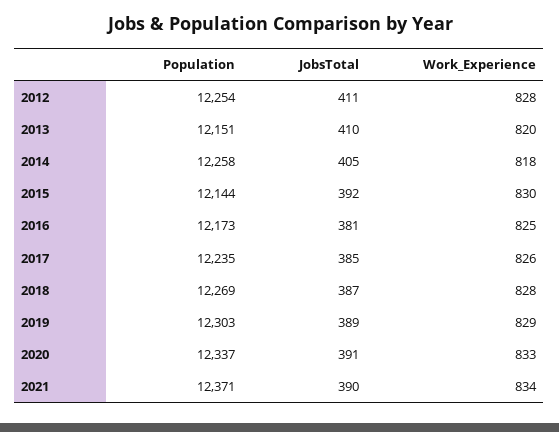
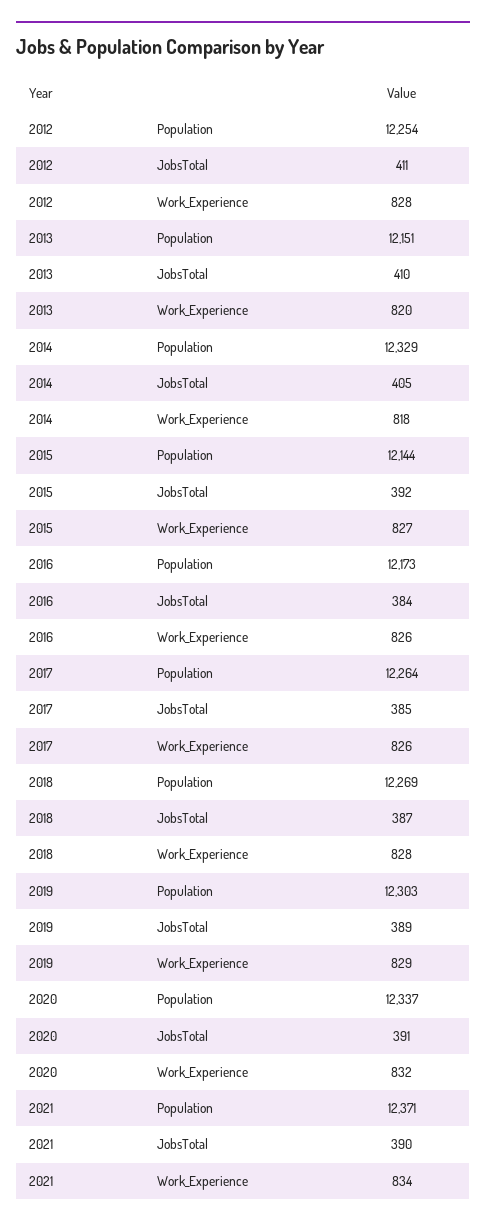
  {
    "Population": {
      "2012": 12254,
      "2013": 12151,
-     "2014": 12258,
+     "2014": 12329,
      "2015": 12144,
      "2016": 12173,
-     "2017": 12235,
+     "2017": 12264,
      "2018": 12269,
      "2019": 12303,
      "2020": 12337,
      "2021": 12371
    },
    "JobsTotal": {
      "2012": 411,
      "2013": 410,
      "2014": 405,
      "2015": 392,
-     "2016": 381,
+     "2016": 384,
      "2017": 385,
      "2018": 387,
      "2019": 389,
      "2020": 391,
      "2021": 390
    },
    "Work_Experience": {
      "2012": 828,
      "2013": 820,
      "2014": 818,
-     "2015": 830,
+     "2015": 827,
-     "2016": 825,
+     "2016": 826,
      "2017": 826,
      "2018": 828,
      "2019": 829,
-     "2020": 833,
+     "2020": 832,
      "2021": 834
    }
  }

